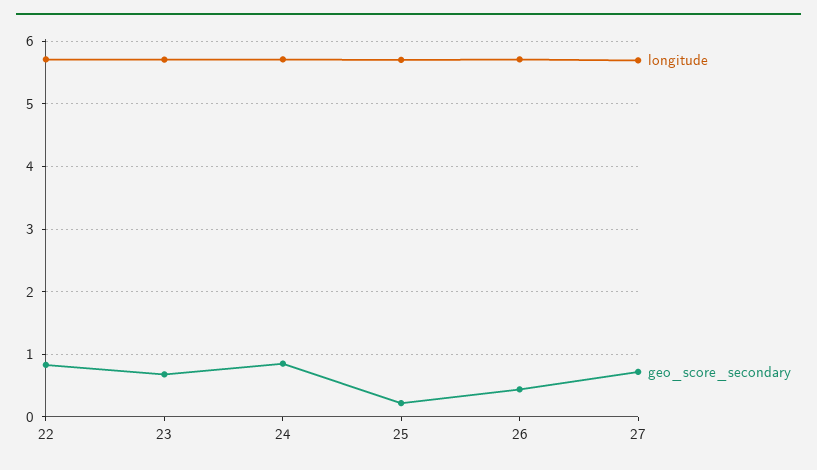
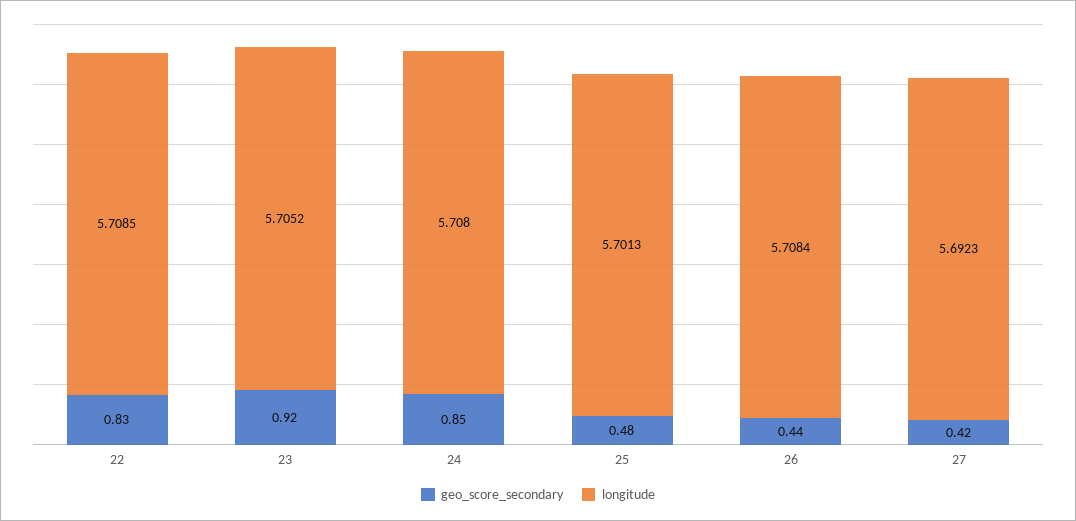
  {
    "longitude": {
      "22": 5.7085,
      "23": 5.7052,
      "24": 5.708,
      "25": 5.7013,
      "26": 5.7084,
      "27": 5.6923
    },
    "geo_score_secondary": {
      "22": 0.83,
-     "23": 0.7,
+     "23": 0.92,
      "24": 0.85,
-     "25": 0.2,
+     "25": 0.48,
      "26": 0.44,
-     "27": 0.7
+     "27": 0.42
    }
  }

